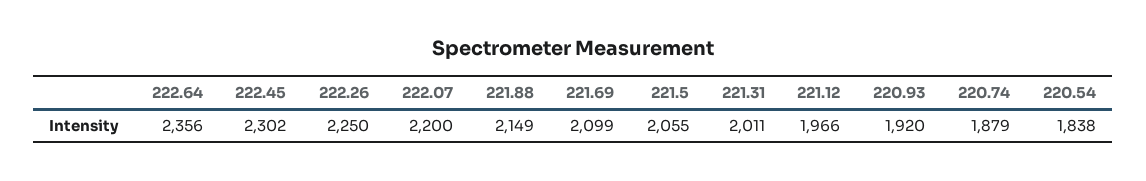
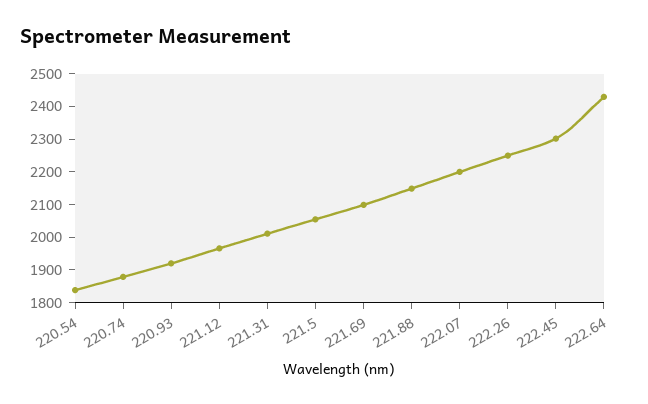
  {
-   "222.64": 2356,
+   "222.64": 2425,
    "222.45": 2302,
    "222.26": 2250,
    "222.07": 2200,
    "221.88": 2149,
    "221.69": 2099,
    "221.5": 2055,
    "221.31": 2011,
    "221.12": 1966,
    "220.93": 1920,
    "220.74": 1879,
    "220.54": 1838
  }

